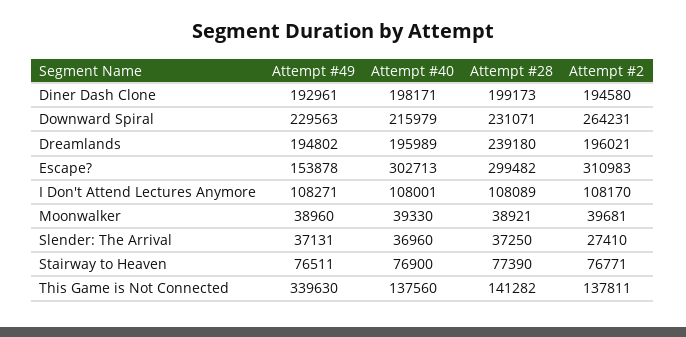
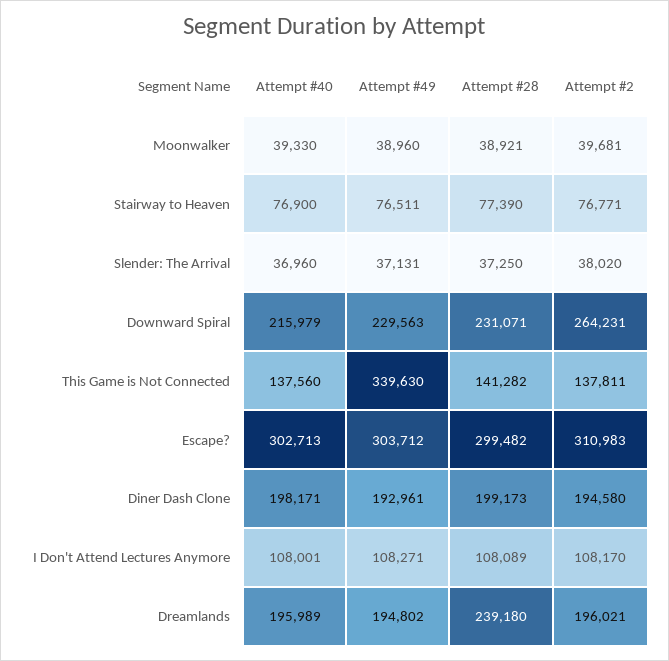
  {
    "Attempt #49": {
      "Diner Dash Clone": 192961,
      "Downward Spiral": 229563,
      "Dreamlands": 194802,
-     "Escape?": 153878,
+     "Escape?": 303712,
      "I Don't Attend Lectures Anymore": 108271,
      "Moonwalker": 38960,
      "Slender: The Arrival": 37131,
      "Stairway to Heaven": 76511,
      "This Game is Not Connected": 339630
    },
    "Attempt #40": {
      "Diner Dash Clone": 198171,
      "Downward Spiral": 215979,
      "Dreamlands": 195989,
      "Escape?": 302713,
      "I Don't Attend Lectures Anymore": 108001,
      "Moonwalker": 39330,
      "Slender: The Arrival": 36960,
      "Stairway to Heaven": 76900,
      "This Game is Not Connected": 137560
    },
    "Attempt #28": {
      "Diner Dash Clone": 199173,
      "Downward Spiral": 231071,
      "Dreamlands": 239180,
      "Escape?": 299482,
      "I Don't Attend Lectures Anymore": 108089,
      "Moonwalker": 38921,
      "Slender: The Arrival": 37250,
      "Stairway to Heaven": 77390,
      "This Game is Not Connected": 141282
    },
    "Attempt #2": {
      "Diner Dash Clone": 194580,
      "Downward Spiral": 264231,
      "Dreamlands": 196021,
      "Escape?": 310983,
      "I Don't Attend Lectures Anymore": 108170,
      "Moonwalker": 39681,
-     "Slender: The Arrival": 27410,
+     "Slender: The Arrival": 38020,
      "Stairway to Heaven": 76771,
      "This Game is Not Connected": 137811
    }
  }

